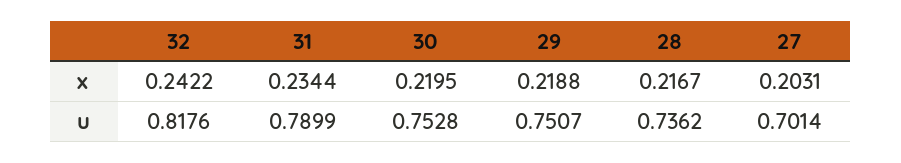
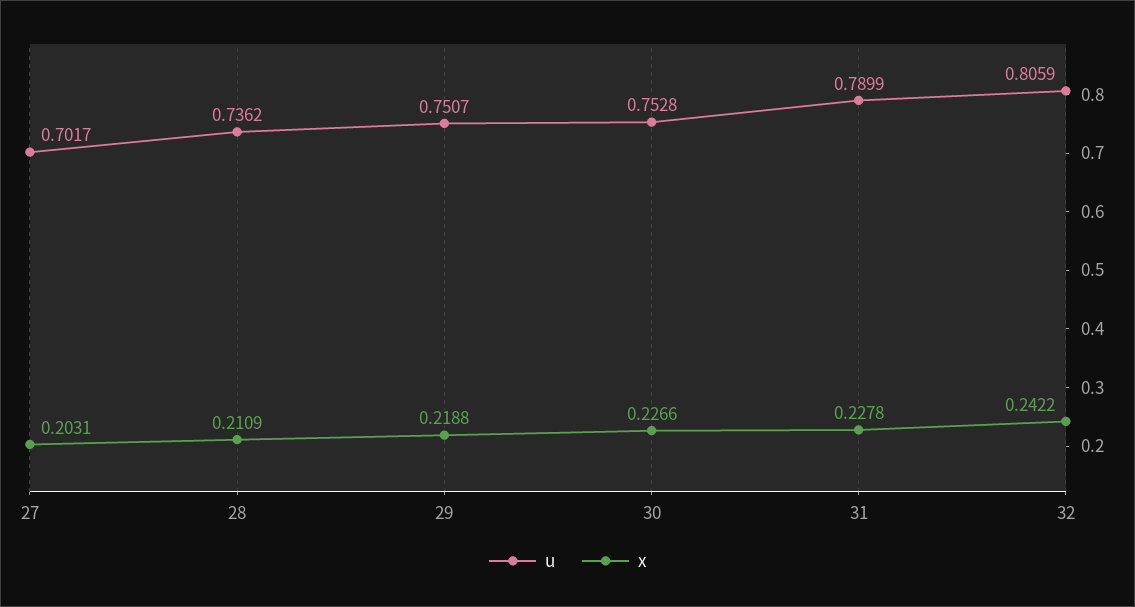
  {
    "x": {
      "32": 0.2422,
-     "31": 0.2344,
+     "31": 0.2278,
-     "30": 0.2195,
+     "30": 0.2266,
      "29": 0.2188,
-     "28": 0.2167,
+     "28": 0.2109,
      "27": 0.2031
    },
    "u": {
-     "32": 0.8176,
+     "32": 0.8059,
      "31": 0.7899,
      "30": 0.7528,
      "29": 0.7507,
      "28": 0.7362,
-     "27": 0.7014
+     "27": 0.7017
    }
  }

